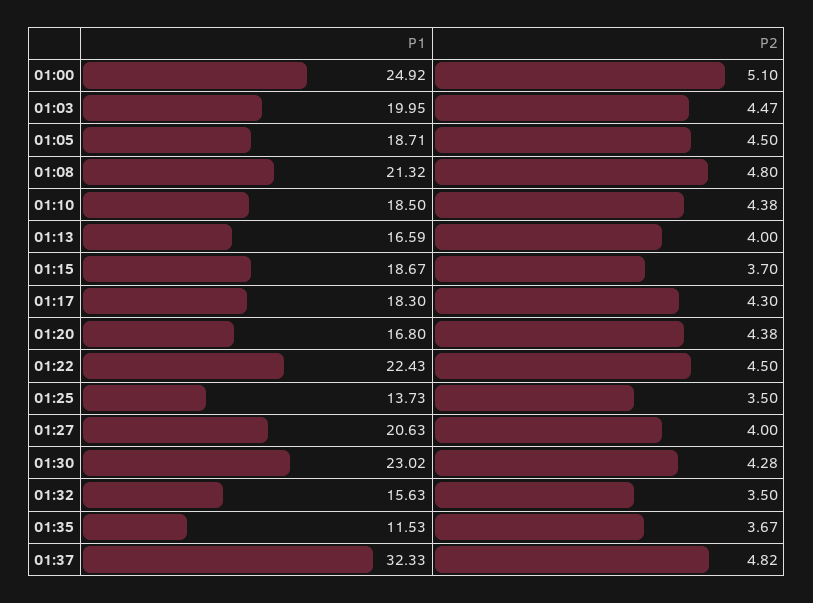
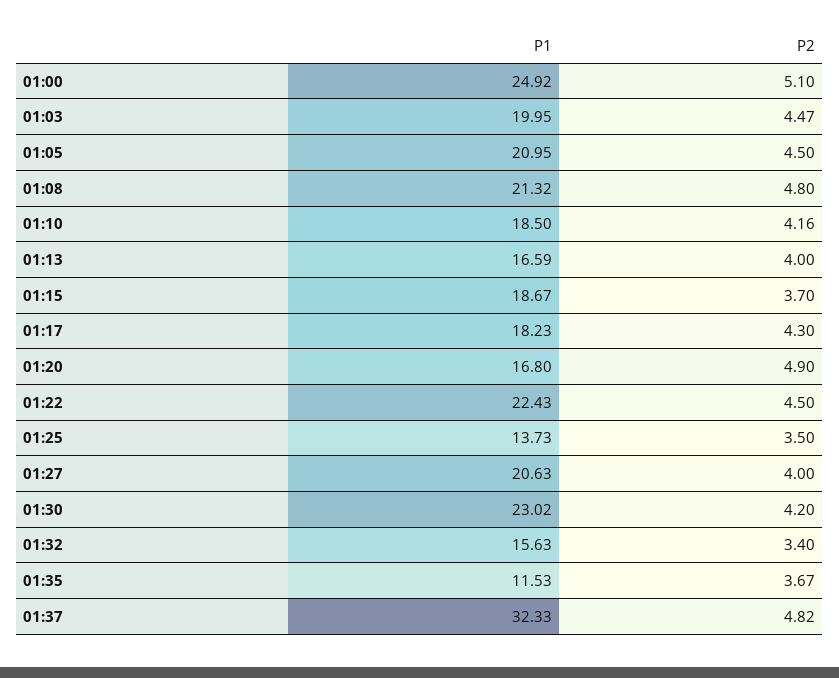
  {
    "P1": {
      "01:00": 24.92,
      "01:03": 19.95,
-     "01:05": 18.71,
+     "01:05": 20.95,
      "01:08": 21.32,
      "01:10": 18.5,
      "01:13": 16.59,
      "01:15": 18.67,
-     "01:17": 18.3,
+     "01:17": 18.23,
      "01:20": 16.8,
      "01:22": 22.43,
      "01:25": 13.73,
      "01:27": 20.63,
      "01:30": 23.02,
      "01:32": 15.63,
      "01:35": 11.53,
      "01:37": 32.33
    },
    "P2": {
      "01:00": 5.1,
      "01:03": 4.47,
      "01:05": 4.5,
      "01:08": 4.8,
-     "01:10": 4.38,
+     "01:10": 4.16,
      "01:13": 4,
      "01:15": 3.7,
      "01:17": 4.3,
-     "01:20": 4.38,
+     "01:20": 4.9,
      "01:22": 4.5,
      "01:25": 3.5,
      "01:27": 4,
-     "01:30": 4.28,
+     "01:30": 4.2,
-     "01:32": 3.5,
+     "01:32": 3.4,
      "01:35": 3.67,
      "01:37": 4.82
    }
  }

